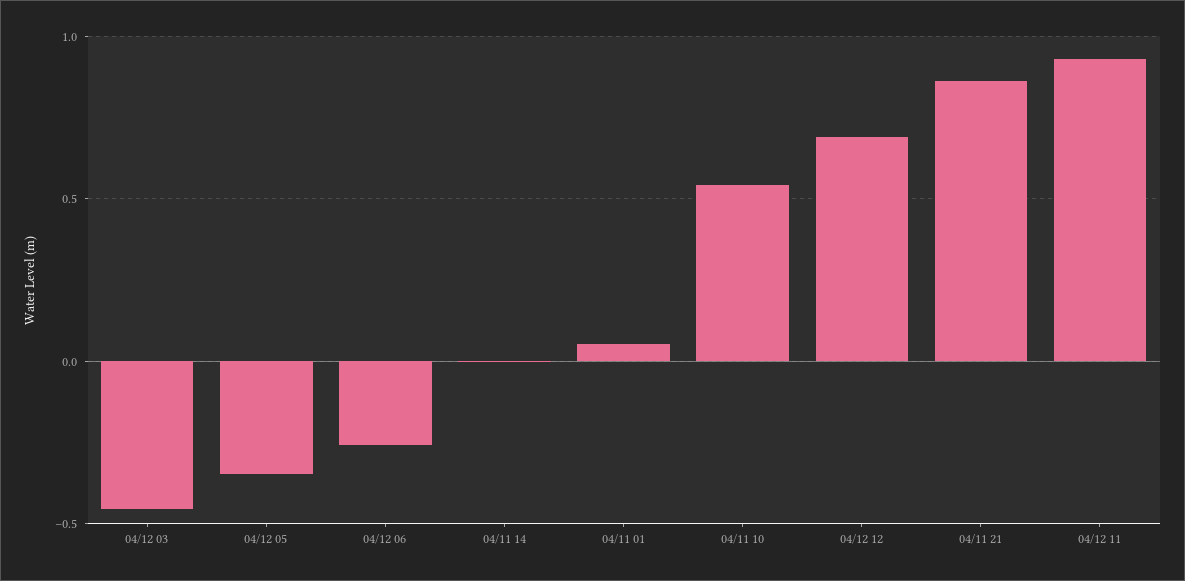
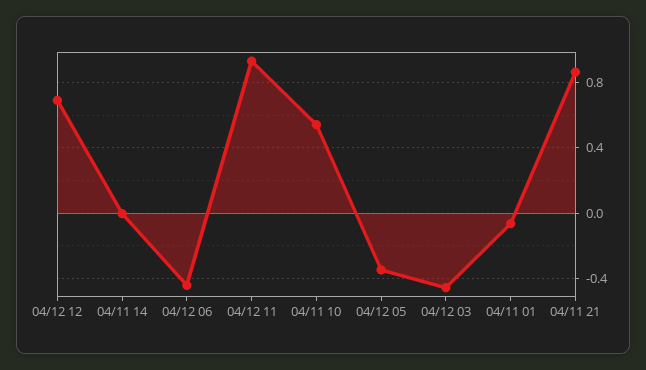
  {
    "04/12 03": -0.45,
    "04/12 05": -0.35,
-   "04/12 06": -0.25,
+   "04/12 06": -0.45,
    "04/11 14": 0,
-   "04/11 01": 0.05,
+   "04/11 01": -0.05,
    "04/11 10": 0.55,
    "04/12 12": 0.7,
    "04/11 21": 0.85,
    "04/12 11": 0.95
  }

